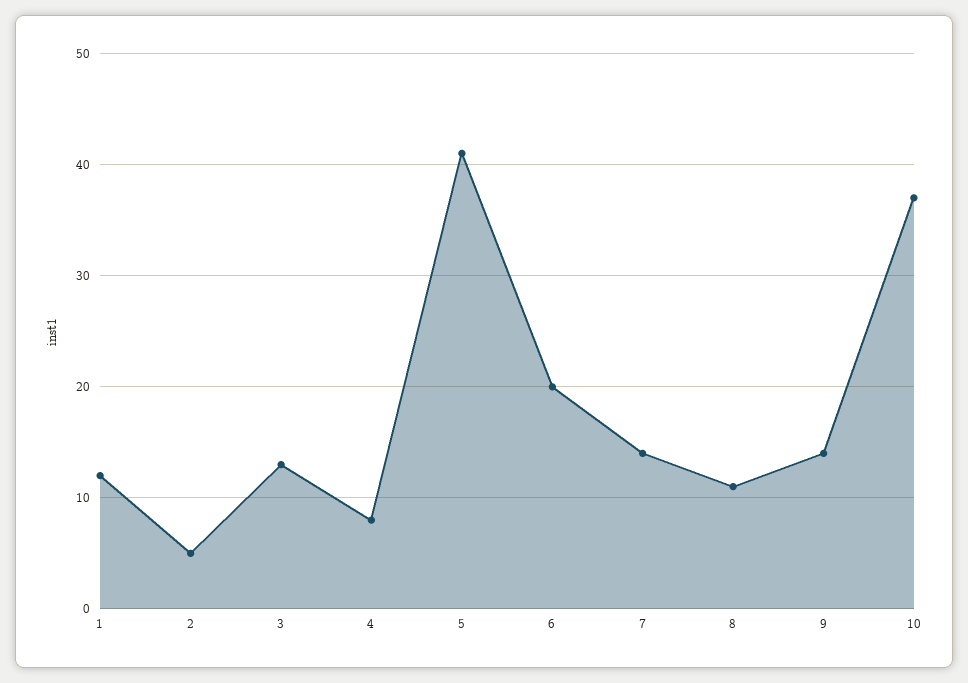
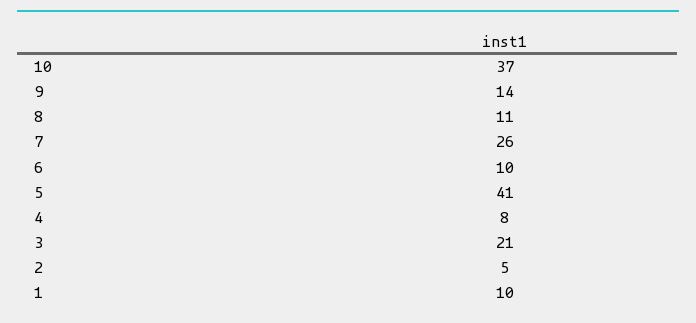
  {
-   "1": 12,
+   "1": 10,
    "2": 5,
-   "3": 13,
+   "3": 21,
    "4": 8,
    "5": 41,
-   "6": 20,
+   "6": 10,
-   "7": 14,
+   "7": 26,
    "8": 11,
    "9": 14,
    "10": 37
  }

